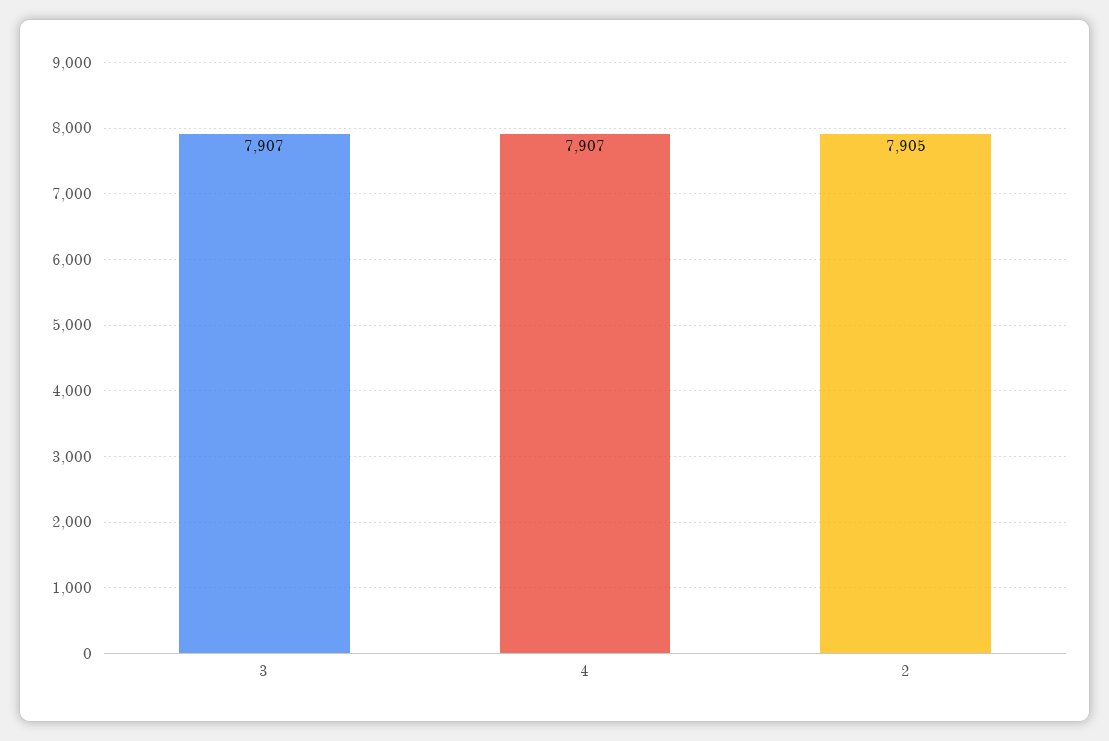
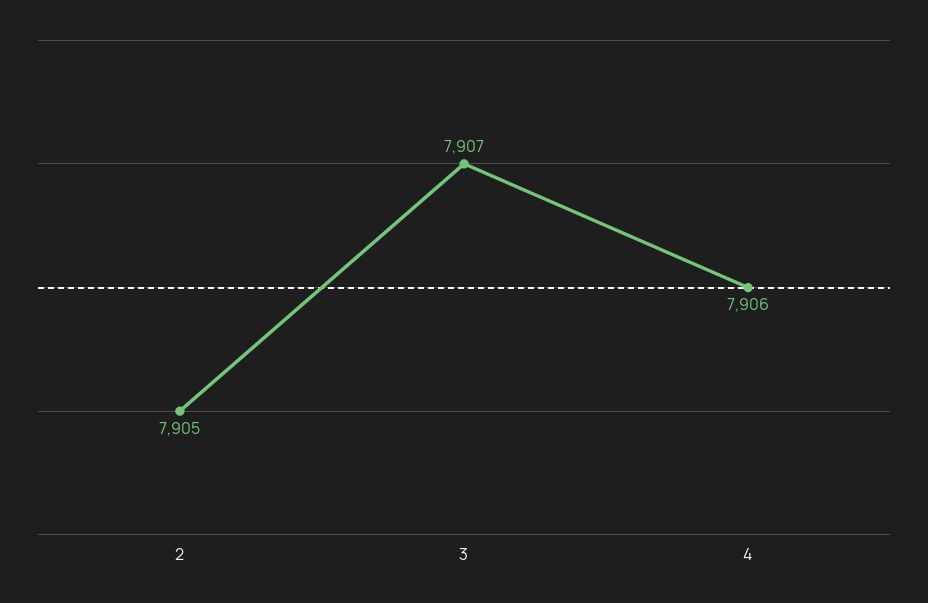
  {
    "3": 7907,
-   "4": 7907,
+   "4": 7906,
    "2": 7905
  }

